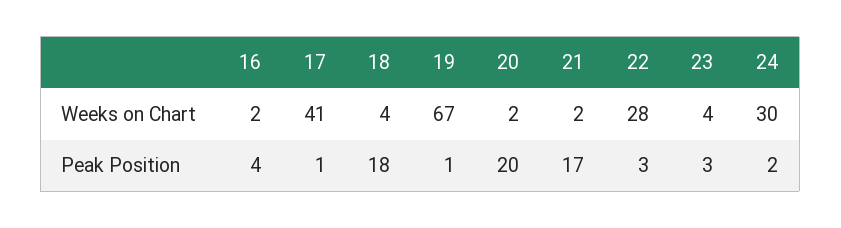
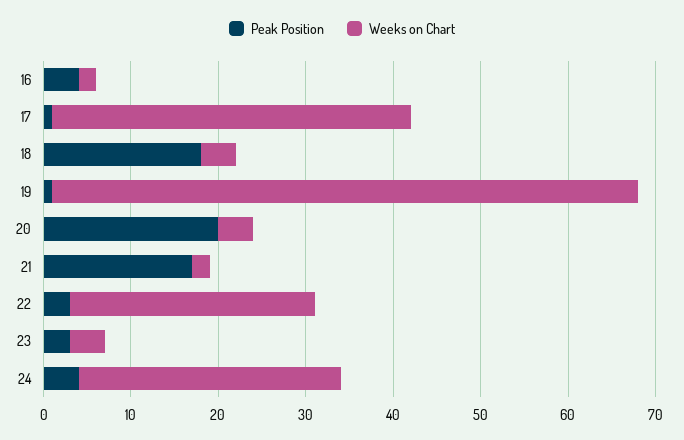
  {
    "Weeks on Chart": {
      "16": 2,
      "17": 41,
      "18": 4,
      "19": 67,
-     "20": 2,
+     "20": 4,
      "21": 2,
      "22": 28,
      "23": 4,
      "24": 30
    },
    "Peak Position": {
      "16": 4,
      "17": 1,
      "18": 18,
      "19": 1,
      "20": 20,
      "21": 17,
      "22": 3,
      "23": 3,
-     "24": 2
+     "24": 4
    }
  }

